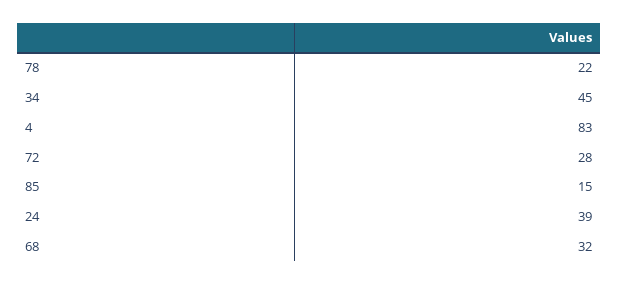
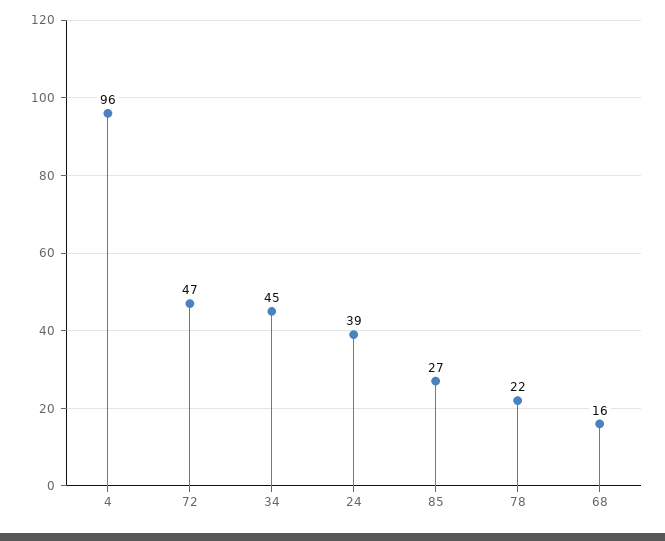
  {
    "78": 22,
    "34": 45,
-   "4": 83,
+   "4": 96,
-   "72": 28,
+   "72": 47,
-   "85": 15,
+   "85": 27,
    "24": 39,
-   "68": 32
+   "68": 16
  }

